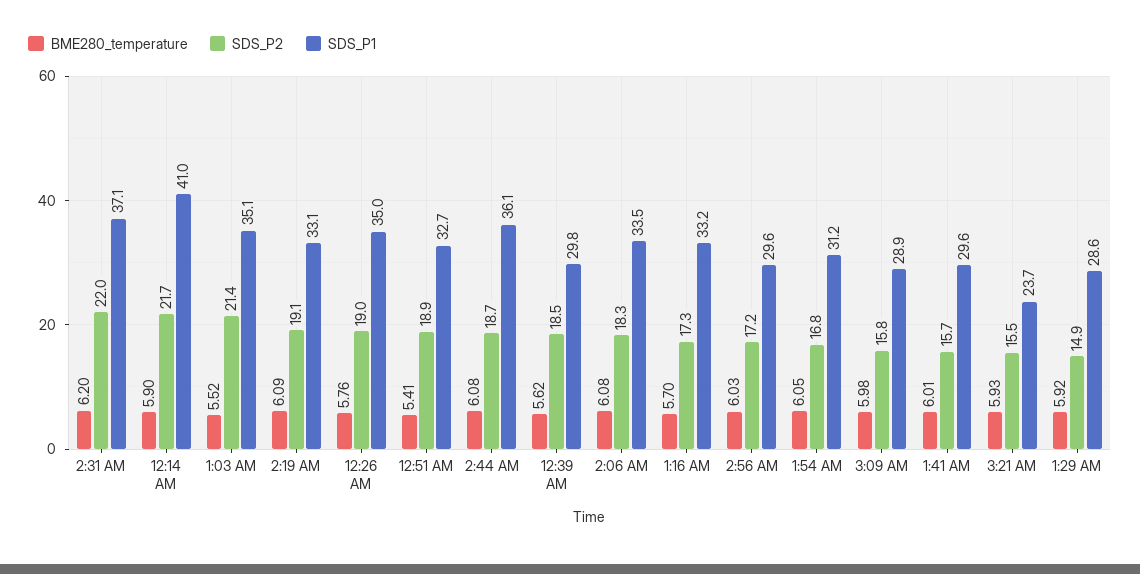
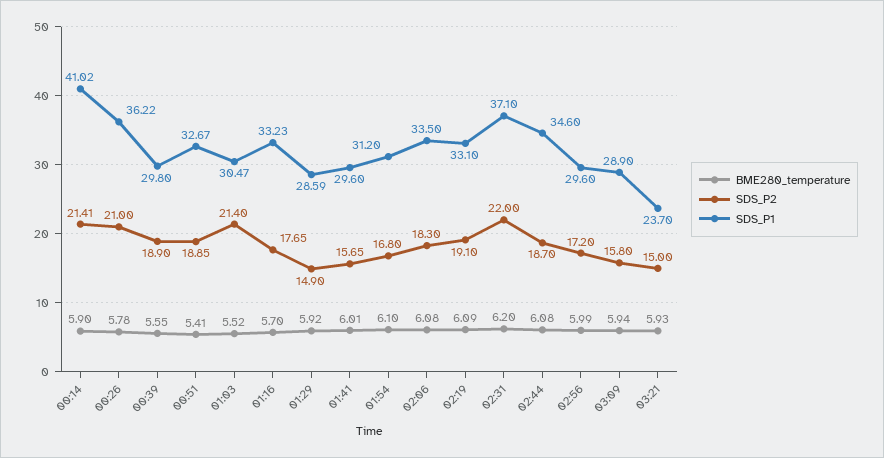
  {
    "BME280_temperature": {
      "2:31 AM": 6.2,
      "12:14 AM": 5.9,
      "1:03 AM": 5.52,
      "2:19 AM": 6.09,
-     "12:26 AM": 5.76,
+     "12:26 AM": 5.78,
      "12:51 AM": 5.41,
      "2:44 AM": 6.08,
-     "12:39 AM": 5.62,
+     "12:39 AM": 5.55,
      "2:06 AM": 6.08,
      "1:16 AM": 5.7,
-     "2:56 AM": 6.03,
+     "2:56 AM": 5.99,
-     "1:54 AM": 6.05,
+     "1:54 AM": 6.1,
-     "3:09 AM": 5.98,
+     "3:09 AM": 5.94,
      "1:41 AM": 6.01,
      "3:21 AM": 5.93,
      "1:29 AM": 5.92
    },
    "SDS_P2": {
      "2:31 AM": 22,
-     "12:14 AM": 21.7,
+     "12:14 AM": 21.41,
      "1:03 AM": 21.4,
      "2:19 AM": 19.1,
-     "12:26 AM": 19,
+     "12:26 AM": 21,
      "12:51 AM": 18.85,
      "2:44 AM": 18.7,
-     "12:39 AM": 18.5,
+     "12:39 AM": 18.9,
      "2:06 AM": 18.3,
-     "1:16 AM": 17.3,
+     "1:16 AM": 17.65,
      "2:56 AM": 17.2,
      "1:54 AM": 16.8,
      "3:09 AM": 15.8,
      "1:41 AM": 15.65,
-     "3:21 AM": 15.5,
+     "3:21 AM": 15,
      "1:29 AM": 14.9
    },
    "SDS_P1": {
      "2:31 AM": 37.1,
      "12:14 AM": 41.02,
-     "1:03 AM": 35.1,
+     "1:03 AM": 30.47,
      "2:19 AM": 33.1,
-     "12:26 AM": 35,
+     "12:26 AM": 36.22,
      "12:51 AM": 32.67,
-     "2:44 AM": 36.1,
+     "2:44 AM": 34.6,
      "12:39 AM": 29.8,
      "2:06 AM": 33.5,
      "1:16 AM": 33.23,
      "2:56 AM": 29.6,
      "1:54 AM": 31.2,
      "3:09 AM": 28.9,
      "1:41 AM": 29.6,
      "3:21 AM": 23.7,
      "1:29 AM": 28.59
    }
  }

